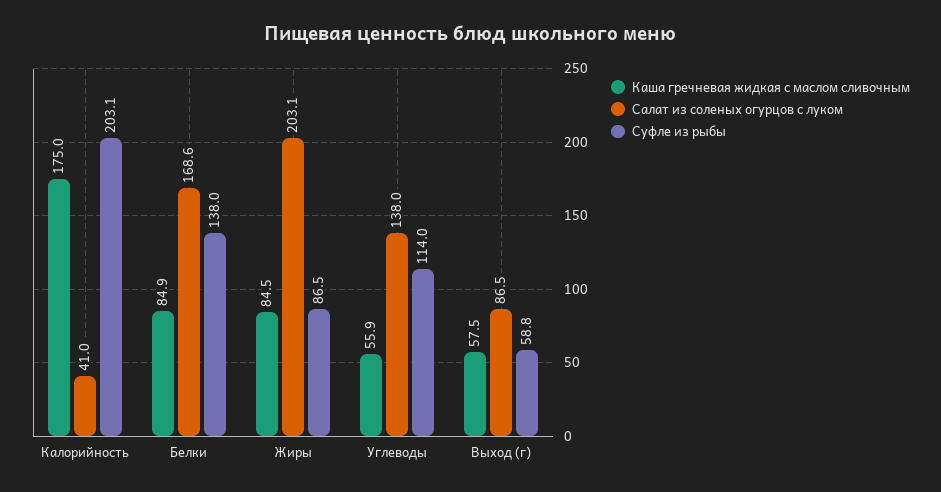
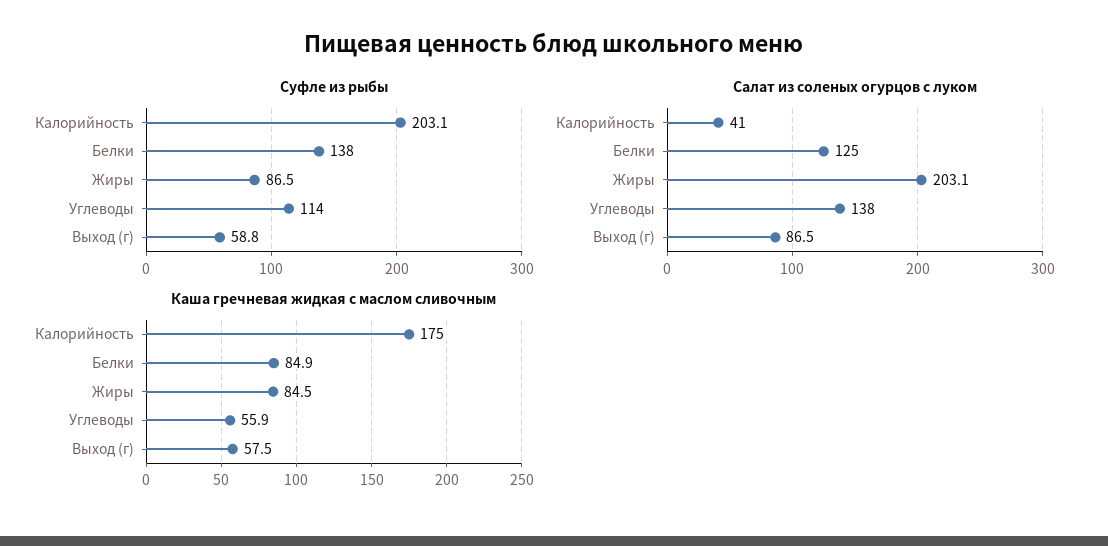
  {
    "Каша гречневая жидкая с маслом сливочным": {
      "Калорийность": 175,
      "Белки": 84.9,
      "Жиры": 84.5,
      "Углеводы": 55.9,
      "Выход (г)": 57.5
    },
    "Салат из соленых огурцов с луком": {
      "Калорийность": 41,
-     "Белки": 168.6,
+     "Белки": 125,
      "Жиры": 203.1,
      "Углеводы": 138,
      "Выход (г)": 86.5
    },
    "Суфле из рыбы": {
      "Калорийность": 203.1,
      "Белки": 138,
      "Жиры": 86.5,
      "Углеводы": 114,
      "Выход (г)": 58.8
    }
  }

